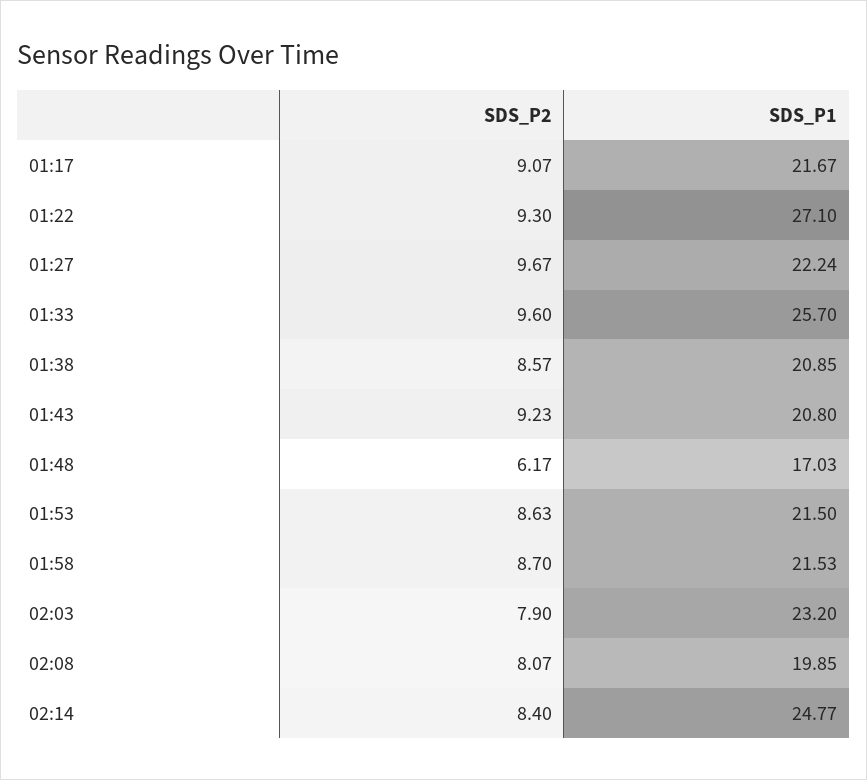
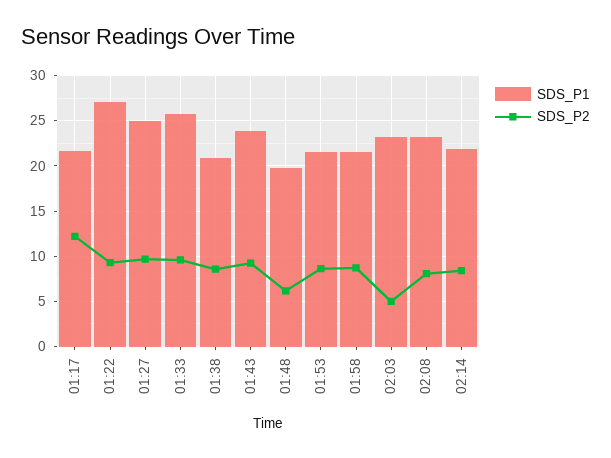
  {
    "SDS_P2": {
-     "01:17": 9.07,
+     "01:17": 12,
      "01:22": 9.3,
      "01:27": 9.67,
      "01:33": 9.6,
      "01:38": 8.57,
      "01:43": 9.23,
      "01:48": 6.17,
      "01:53": 8.63,
      "01:58": 8.7,
-     "02:03": 7.9,
+     "02:03": 5,
      "02:08": 8.07,
      "02:14": 8.4
    },
    "SDS_P1": {
      "01:17": 21.67,
      "01:22": 27.1,
-     "01:27": 22.24,
+     "01:27": 25,
      "01:33": 25.7,
      "01:38": 20.85,
-     "01:43": 20.8,
+     "01:43": 24,
-     "01:48": 17.03,
+     "01:48": 20,
      "01:53": 21.5,
      "01:58": 21.53,
      "02:03": 23.2,
-     "02:08": 19.85,
+     "02:08": 23,
-     "02:14": 24.77
+     "02:14": 22
    }
  }

